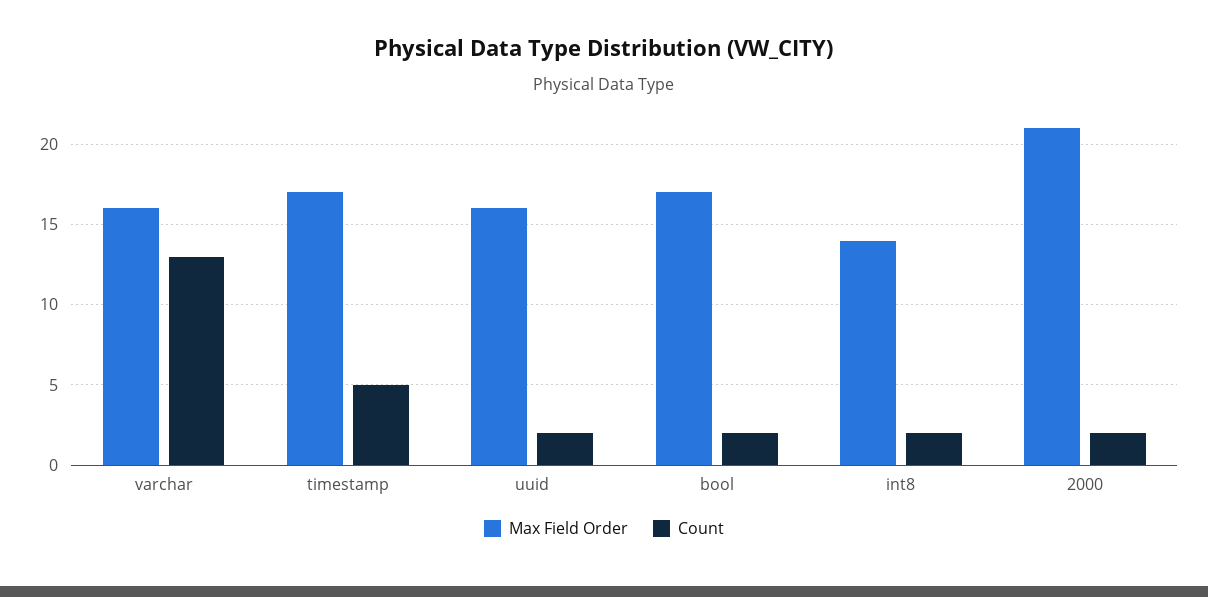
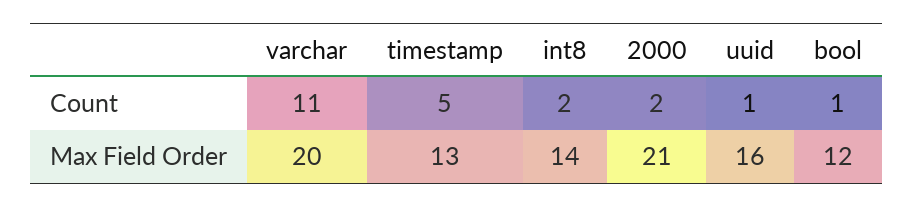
  {
    "Max Field Order": {
-     "varchar": 16,
+     "varchar": 20,
-     "timestamp": 17,
+     "timestamp": 13,
      "uuid": 16,
-     "bool": 17,
+     "bool": 12,
      "int8": 14,
      "2000": 21
    },
    "Count": {
-     "varchar": 13,
+     "varchar": 11,
      "timestamp": 5,
-     "uuid": 2,
+     "uuid": 1,
-     "bool": 2,
+     "bool": 1,
      "int8": 2,
      "2000": 2
    }
  }

